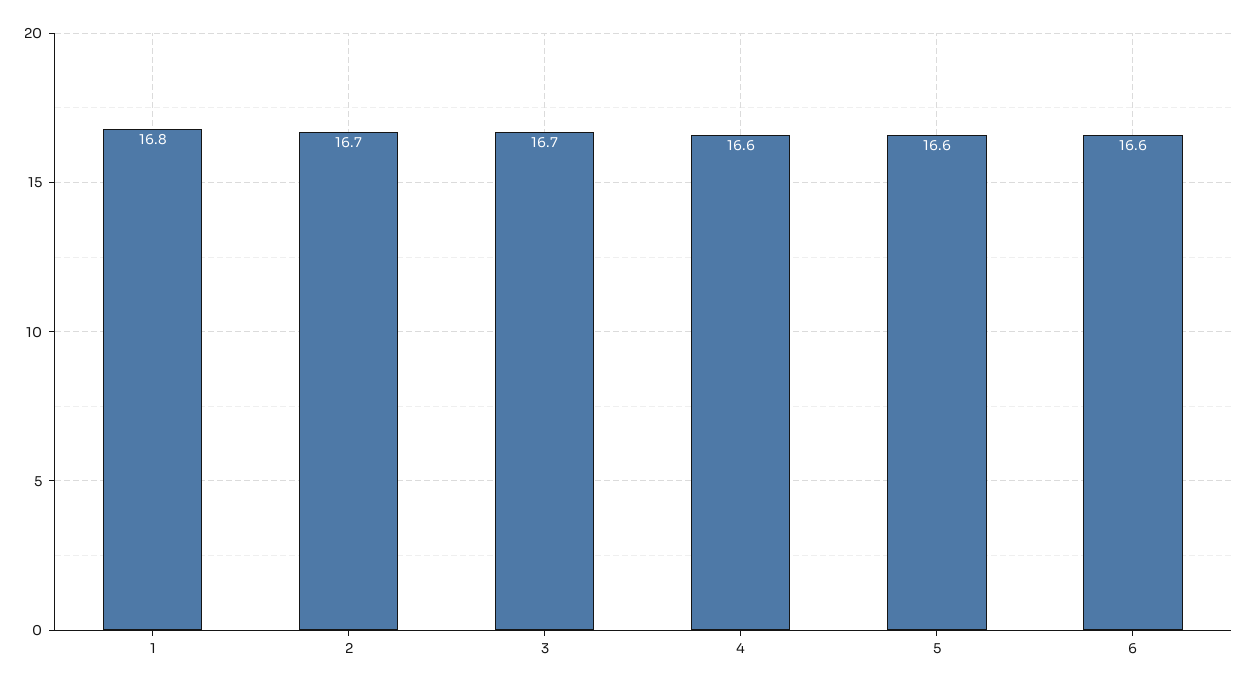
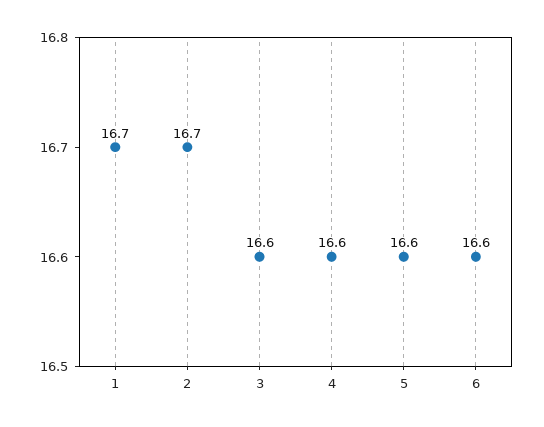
  {
-   "1": 16.8,
+   "1": 16.7,
    "2": 16.7,
-   "3": 16.7,
+   "3": 16.6,
    "4": 16.6,
    "5": 16.6,
    "6": 16.6
  }

